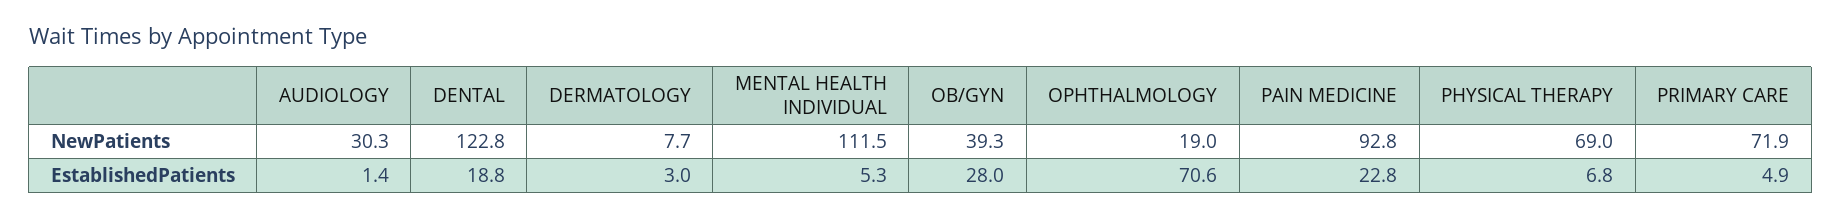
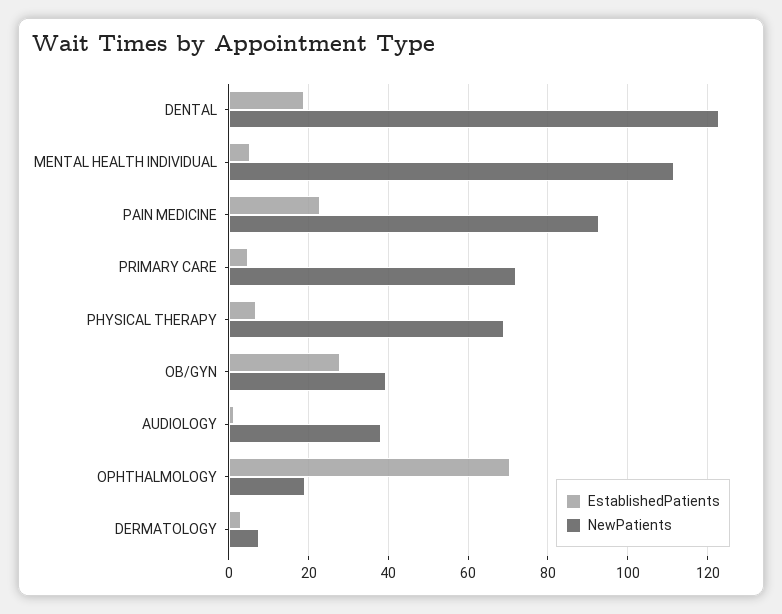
  {
    "NewPatients": {
-     "AUDIOLOGY": 30.3,
+     "AUDIOLOGY": 38,
      "DENTAL": 122.8,
      "DERMATOLOGY": 7.7,
      "MENTAL HEALTH INDIVIDUAL": 111.5,
      "OB/GYN": 39.3,
      "OPHTHALMOLOGY": 19,
      "PAIN MEDICINE": 92.8,
      "PHYSICAL THERAPY": 69,
      "PRIMARY CARE": 71.9
    },
    "EstablishedPatients": {
      "AUDIOLOGY": 1.4,
      "DENTAL": 18.8,
      "DERMATOLOGY": 3,
      "MENTAL HEALTH INDIVIDUAL": 5.3,
      "OB/GYN": 28,
      "OPHTHALMOLOGY": 70.6,
      "PAIN MEDICINE": 22.8,
      "PHYSICAL THERAPY": 6.8,
      "PRIMARY CARE": 4.9
    }
  }

